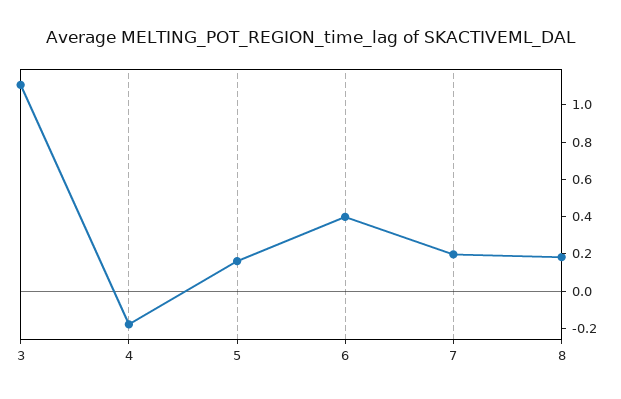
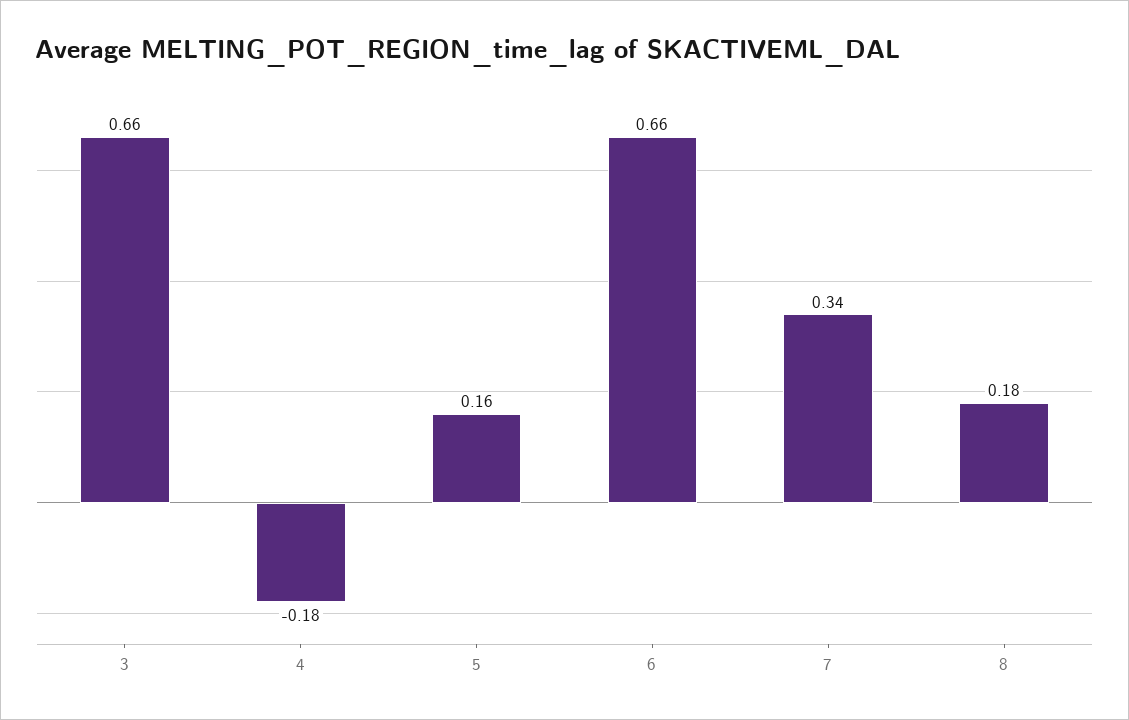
  {
-   "3": 1.1,
+   "3": 0.66,
    "4": -0.18,
    "5": 0.16,
-   "6": 0.4,
+   "6": 0.66,
-   "7": 0.2,
+   "7": 0.34,
    "8": 0.18
  }

